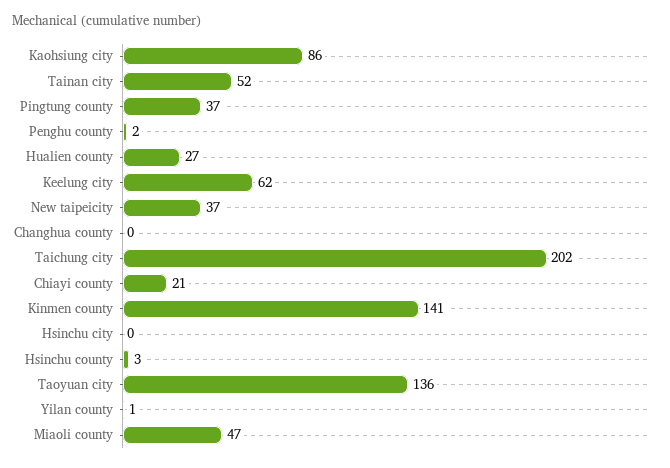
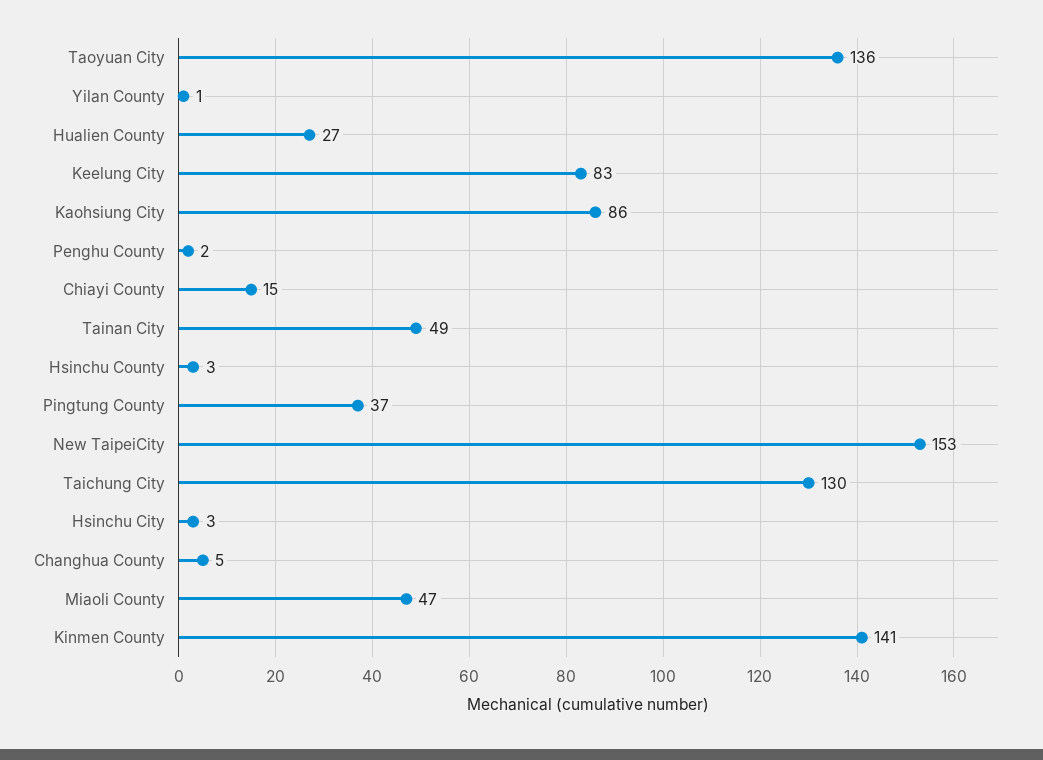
  {
    "Kaohsiung city": 86,
-   "Tainan city": 52,
+   "Tainan city": 49,
    "Pingtung county": 37,
    "Penghu county": 2,
    "Hualien county": 27,
-   "Keelung city": 62,
+   "Keelung city": 83,
-   "New taipeicity": 37,
+   "New taipeicity": 153,
-   "Changhua county": 0,
+   "Changhua county": 5,
-   "Taichung city": 202,
+   "Taichung city": 130,
-   "Chiayi county": 21,
+   "Chiayi county": 15,
    "Kinmen county": 141,
-   "Hsinchu city": 0,
+   "Hsinchu city": 3,
    "Hsinchu county": 3,
    "Taoyuan city": 136,
    "Yilan county": 1,
    "Miaoli county": 47
  }

